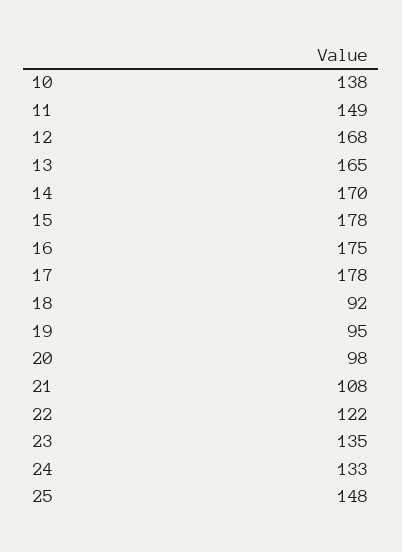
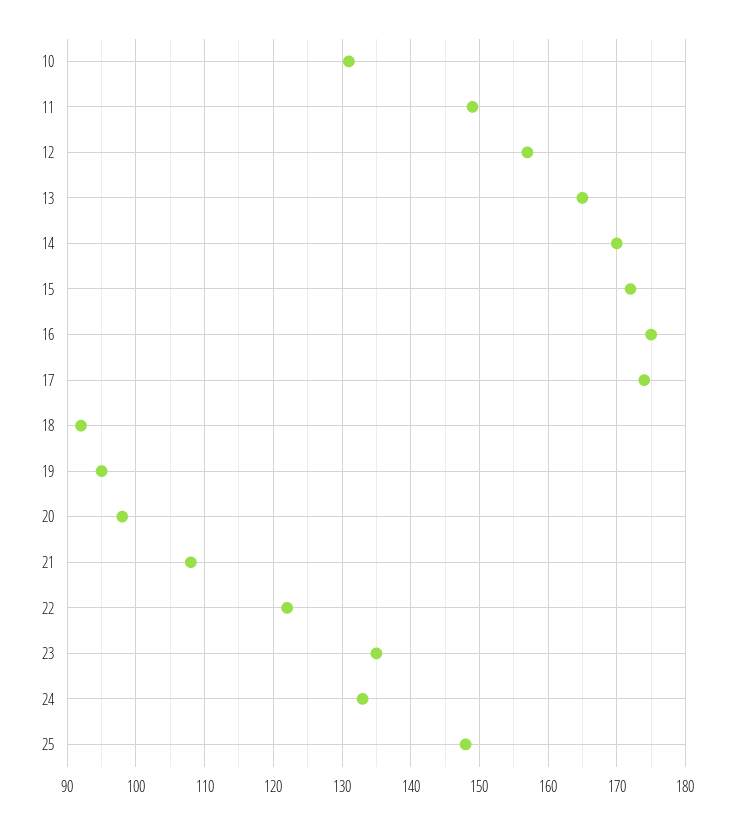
  {
-   "10": 138,
+   "10": 131,
    "11": 149,
-   "12": 168,
+   "12": 157,
    "13": 165,
    "14": 170,
-   "15": 178,
+   "15": 172,
    "16": 175,
-   "17": 178,
+   "17": 174,
    "18": 92,
    "19": 95,
    "20": 98,
    "21": 108,
    "22": 122,
    "23": 135,
    "24": 133,
    "25": 148
  }

